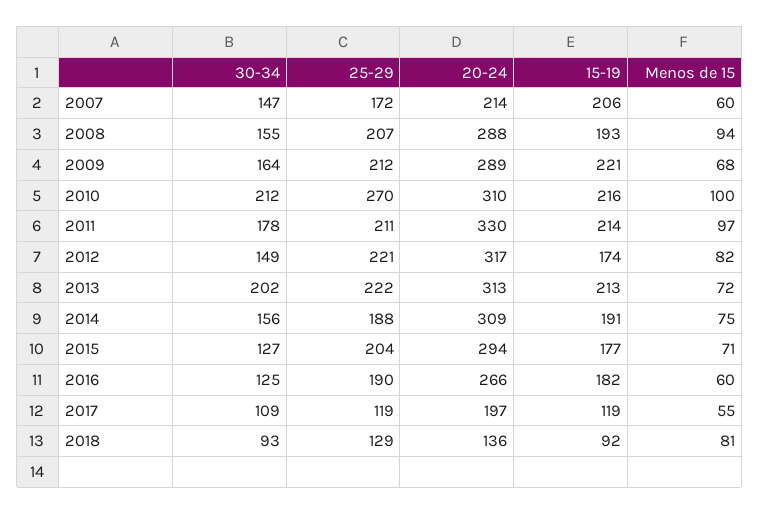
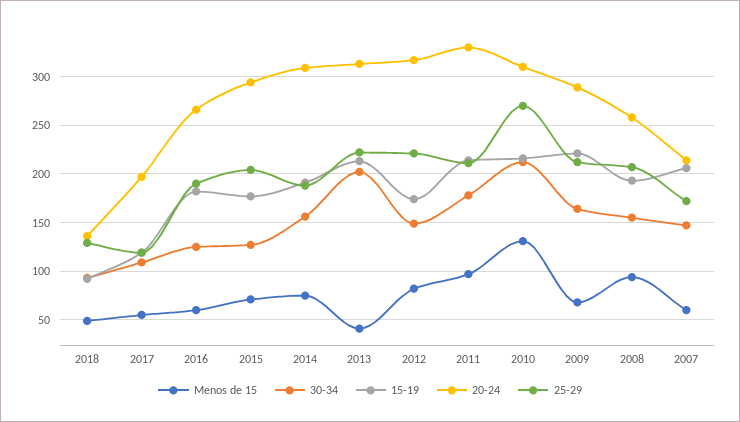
  {
    "30-34": {
      "2007": 147,
      "2008": 155,
      "2009": 164,
      "2010": 212,
      "2011": 178,
      "2012": 149,
      "2013": 202,
      "2014": 156,
      "2015": 127,
      "2016": 125,
      "2017": 109,
      "2018": 93
    },
    "25-29": {
      "2007": 172,
      "2008": 207,
      "2009": 212,
      "2010": 270,
      "2011": 211,
      "2012": 221,
      "2013": 222,
      "2014": 188,
      "2015": 204,
      "2016": 190,
      "2017": 119,
      "2018": 129
    },
    "20-24": {
      "2007": 214,
-     "2008": 288,
+     "2008": 260,
      "2009": 289,
      "2010": 310,
      "2011": 330,
      "2012": 317,
      "2013": 313,
      "2014": 309,
      "2015": 294,
      "2016": 266,
      "2017": 197,
      "2018": 136
    },
    "15-19": {
      "2007": 206,
      "2008": 193,
      "2009": 221,
      "2010": 216,
      "2011": 214,
      "2012": 174,
      "2013": 213,
      "2014": 191,
      "2015": 177,
      "2016": 182,
      "2017": 119,
      "2018": 92
    },
    "Menos de 15": {
      "2007": 60,
      "2008": 94,
      "2009": 68,
-     "2010": 100,
+     "2010": 130,
      "2011": 97,
      "2012": 82,
-     "2013": 72,
+     "2013": 40,
      "2014": 75,
      "2015": 71,
      "2016": 60,
      "2017": 55,
-     "2018": 81
+     "2018": 50
    }
  }

